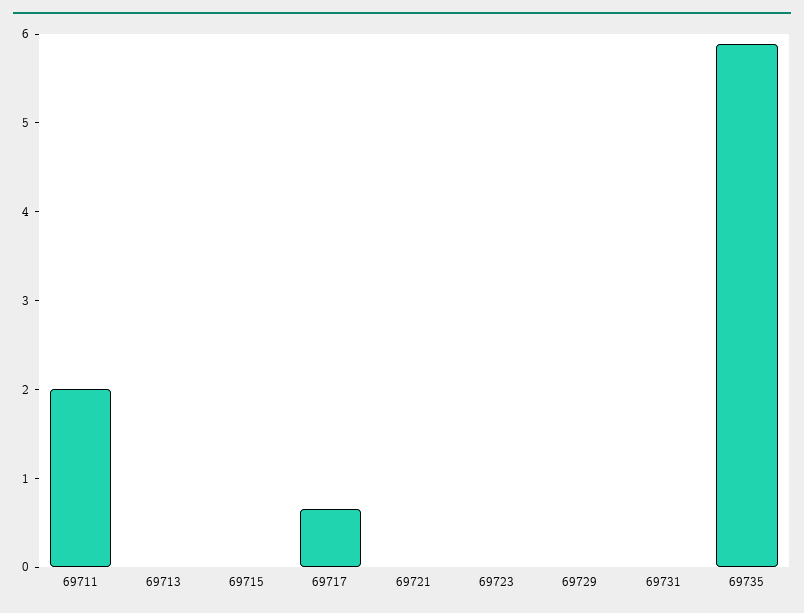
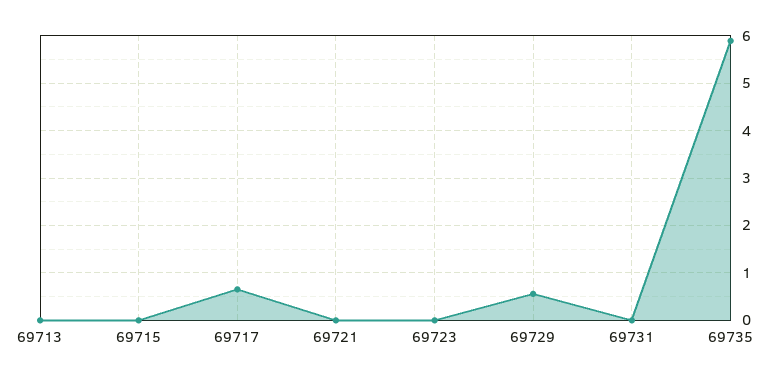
  {
-   "69711": 2,
    "69713": 0,
    "69715": 0,
    "69717": 0.6,
    "69721": 0,
    "69723": 0,
-   "69729": 0,
+   "69729": 0.6,
    "69731": 0,
    "69735": 5.8
  }

